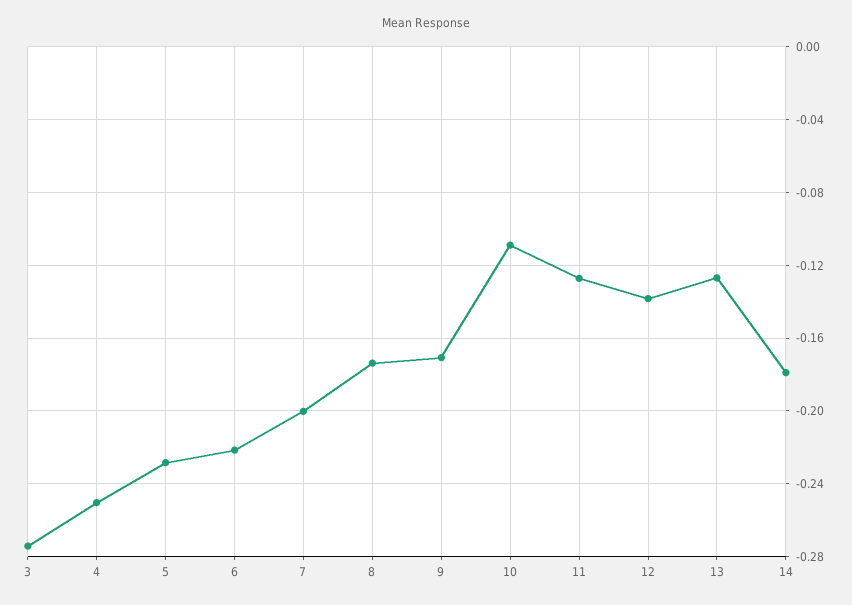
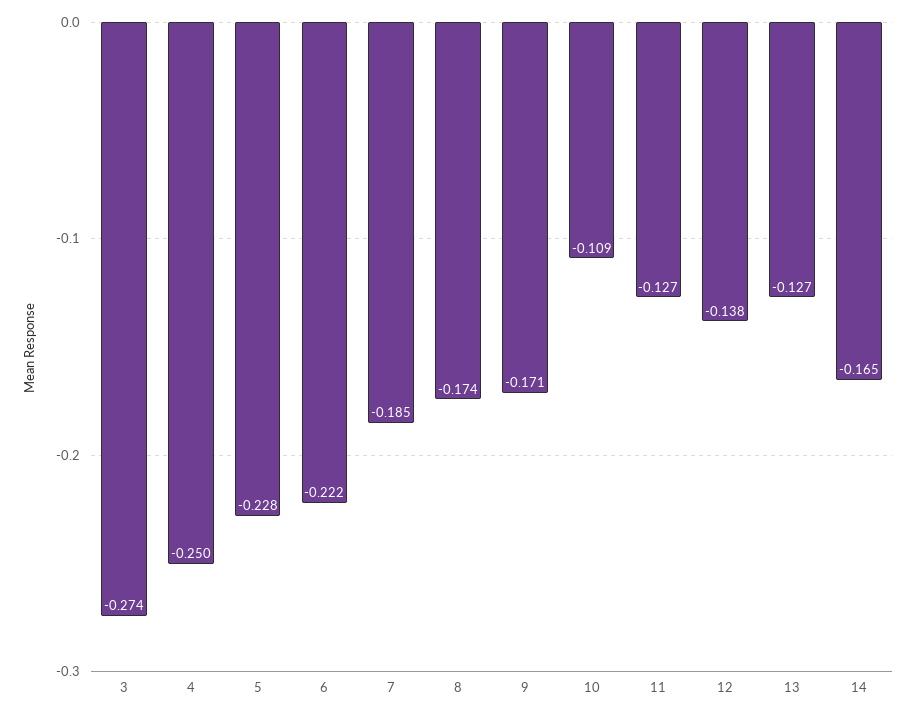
  {
    "3": -0.274,
    "4": -0.25,
    "5": -0.228,
    "6": -0.222,
-   "7": -0.2,
+   "7": -0.185,
    "8": -0.174,
    "9": -0.171,
    "10": -0.109,
    "11": -0.127,
    "12": -0.138,
    "13": -0.127,
-   "14": -0.18
+   "14": -0.165
  }

